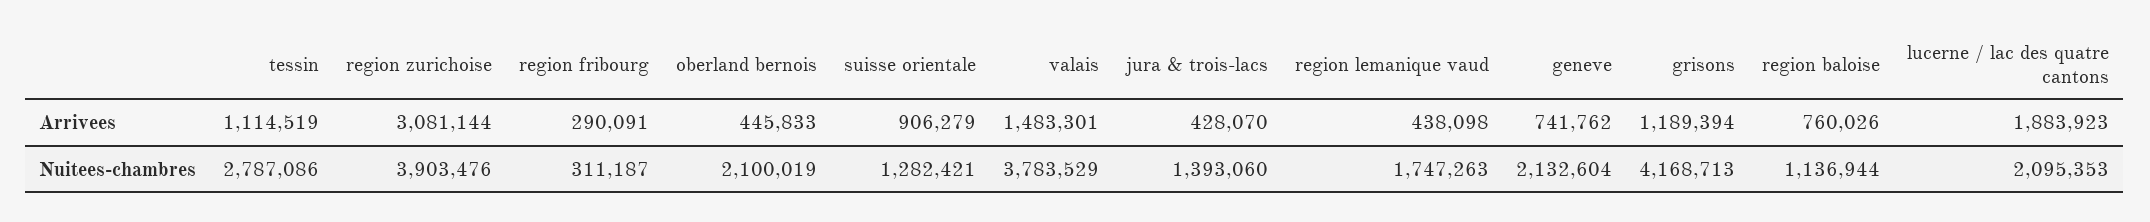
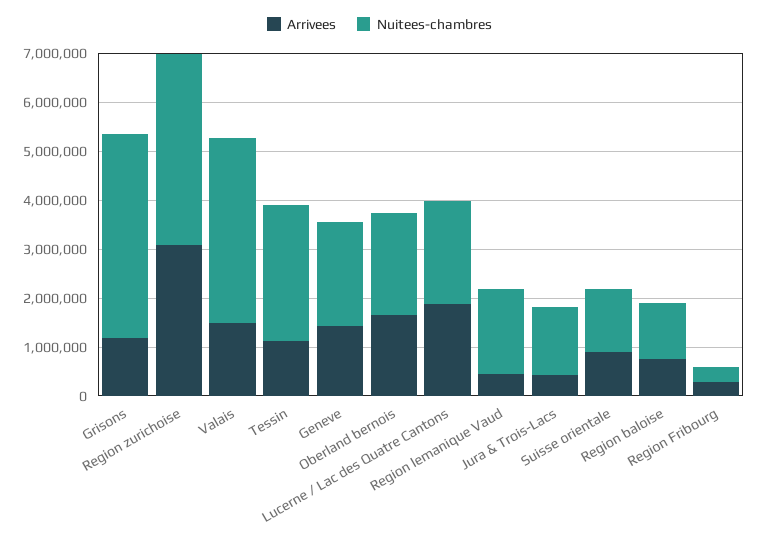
  {
    "Arrivees": {
      "tessin": 1114519,
      "region zurichoise": 3081144,
      "region fribourg": 290091,
-     "oberland bernois": 445833,
+     "oberland bernois": 1600000,
      "suisse orientale": 906279,
      "valais": 1483301,
      "jura & trois-lacs": 428070,
      "region lemanique vaud": 438098,
-     "geneve": 741762,
+     "geneve": 1400000,
      "grisons": 1189394,
      "region baloise": 760026,
      "lucerne / lac des quatre cantons": 1883923
    },
    "Nuitees-chambres": {
      "tessin": 2787086,
      "region zurichoise": 3903476,
      "region fribourg": 311187,
      "oberland bernois": 2100019,
      "suisse orientale": 1282421,
      "valais": 3783529,
      "jura & trois-lacs": 1393060,
      "region lemanique vaud": 1747263,
      "geneve": 2132604,
      "grisons": 4168713,
      "region baloise": 1136944,
      "lucerne / lac des quatre cantons": 2095353
    }
  }

